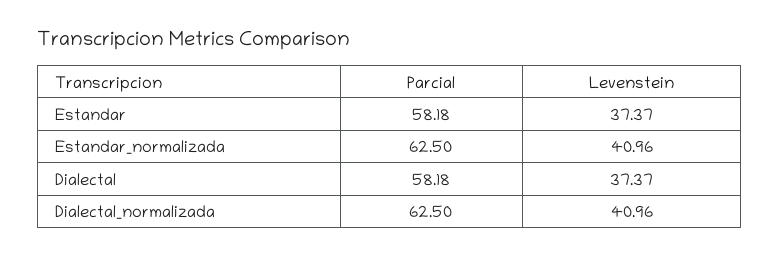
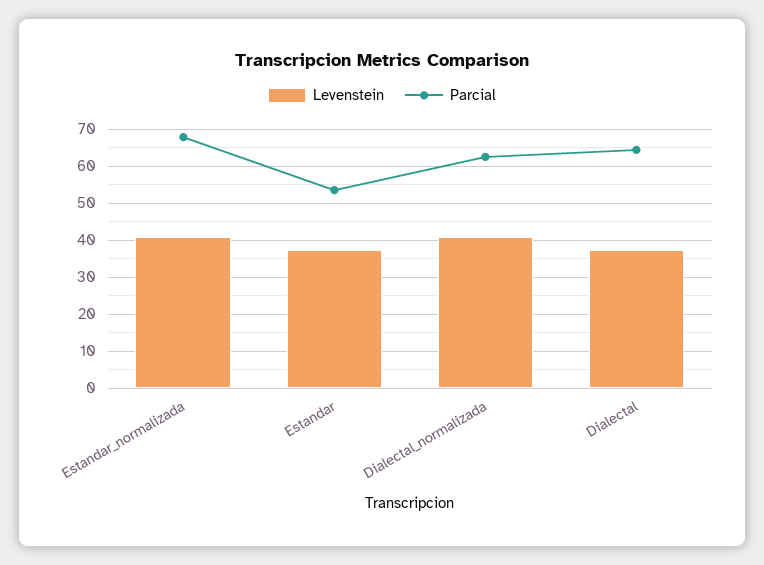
  {
    "Parcial": {
-     "Estandar": 58.18,
+     "Estandar": 54,
-     "Estandar_normalizada": 62.5,
+     "Estandar_normalizada": 68,
-     "Dialectal": 58.18,
+     "Dialectal": 64,
      "Dialectal_normalizada": 62.5
    },
    "Levenstein": {
      "Estandar": 37.37,
      "Estandar_normalizada": 40.96,
      "Dialectal": 37.37,
      "Dialectal_normalizada": 40.96
    }
  }

